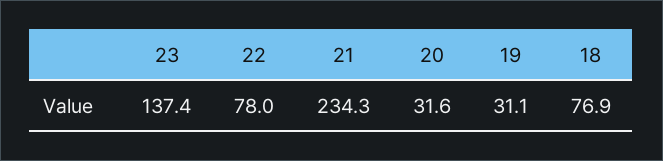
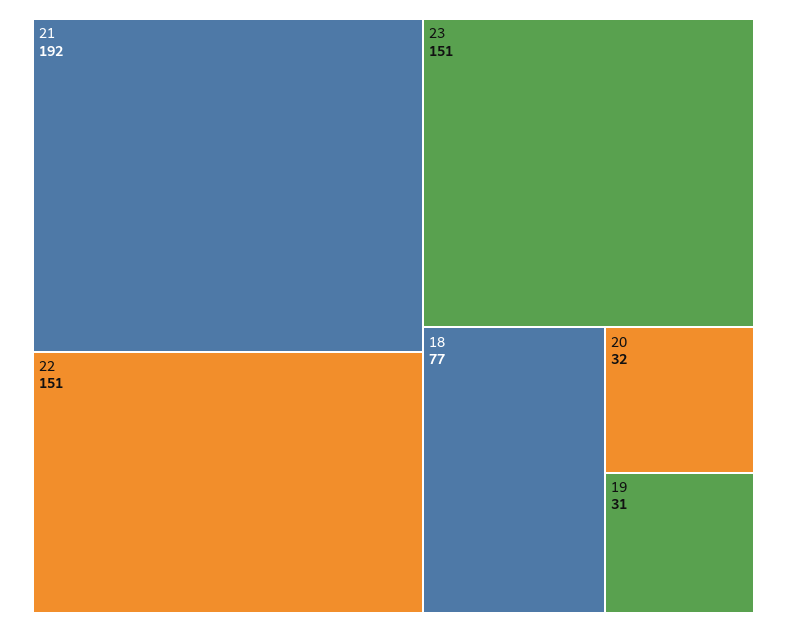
  {
-   "23": 137.4,
+   "23": 151,
-   "22": 78,
+   "22": 151,
-   "21": 234.3,
+   "21": 192,
    "20": 31.6,
    "19": 31.1,
    "18": 76.9
  }

